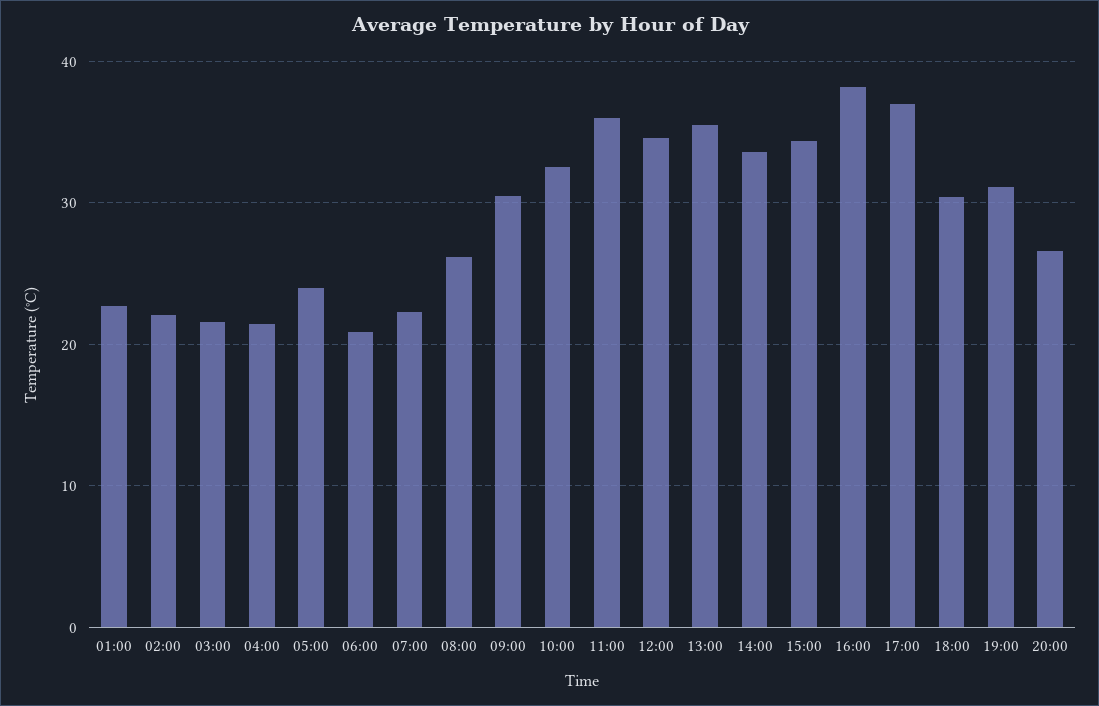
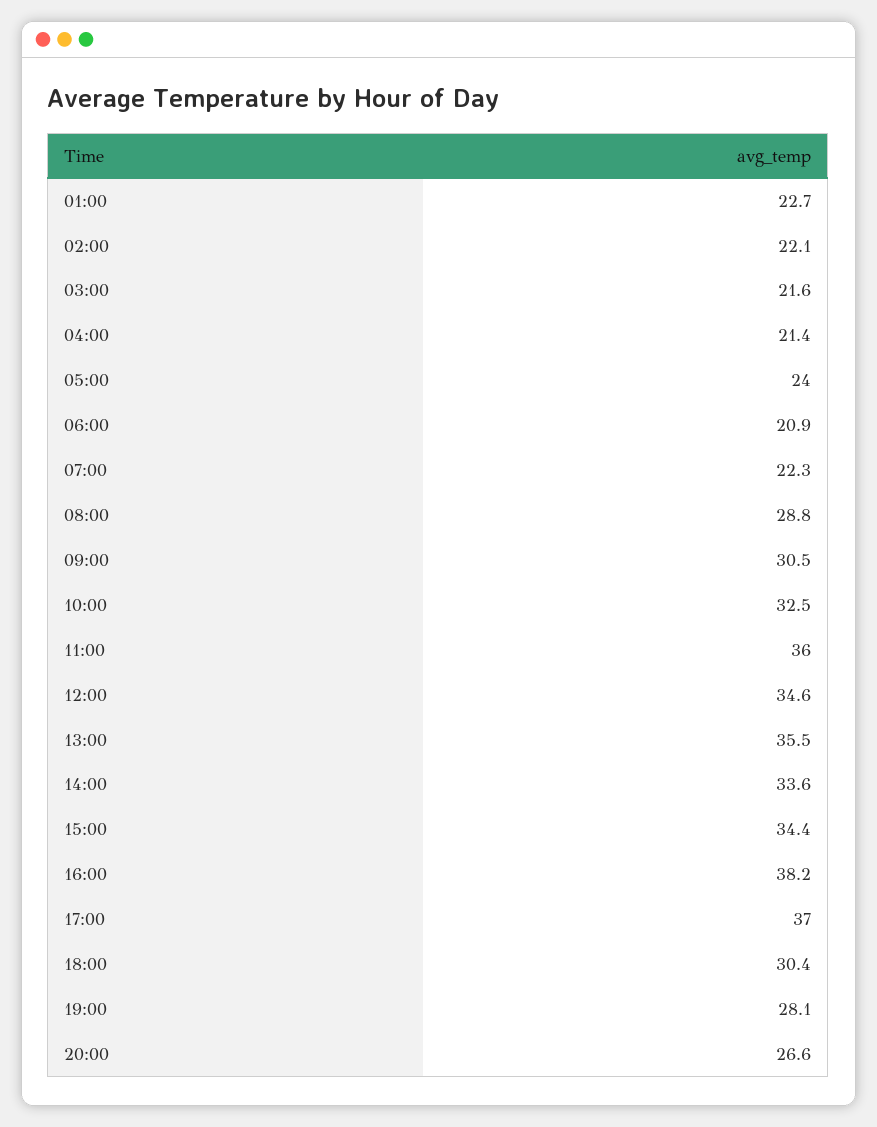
  {
    "01:00": 22.7,
    "02:00": 22.1,
    "03:00": 21.6,
    "04:00": 21.4,
    "05:00": 24,
    "06:00": 20.9,
    "07:00": 22.3,
-   "08:00": 26,
+   "08:00": 28.8,
    "09:00": 30.5,
    "10:00": 32.5,
    "11:00": 36,
    "12:00": 34.6,
    "13:00": 35.5,
    "14:00": 33.6,
    "15:00": 34.4,
    "16:00": 38.2,
    "17:00": 37,
    "18:00": 30.4,
-   "19:00": 31,
+   "19:00": 28.1,
    "20:00": 26.6
  }

